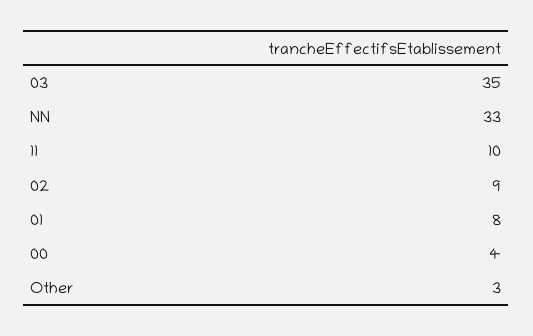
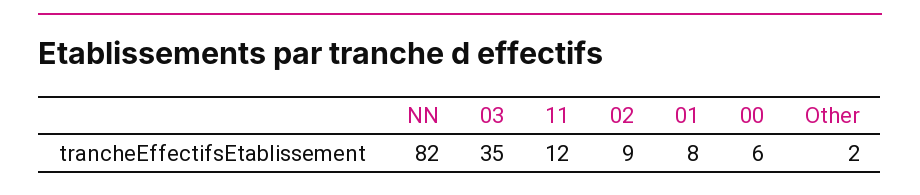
  {
    "03": 35,
-   "NN": 33,
+   "NN": 82,
-   "11": 10,
+   "11": 12,
    "02": 9,
    "01": 8,
-   "00": 4,
+   "00": 6,
-   "Other": 3
+   "Other": 2
  }

